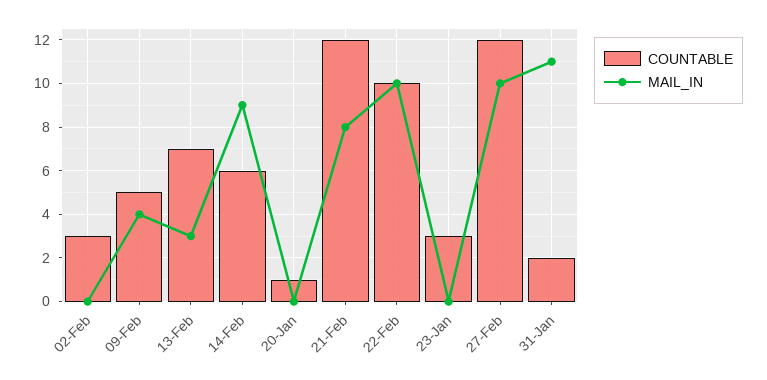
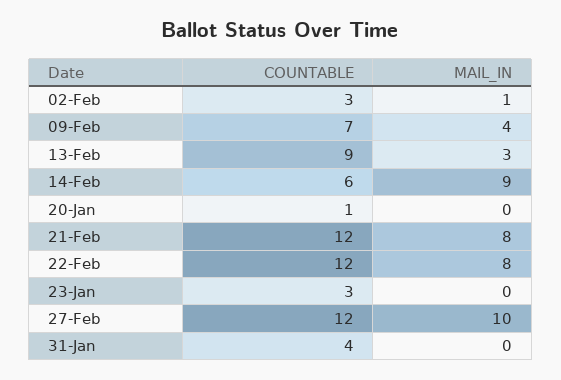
  {
    "COUNTABLE": {
      "02-Feb": 3,
-     "09-Feb": 5,
+     "09-Feb": 7,
-     "13-Feb": 7,
+     "13-Feb": 9,
      "14-Feb": 6,
      "20-Jan": 1,
      "21-Feb": 12,
-     "22-Feb": 10,
+     "22-Feb": 12,
      "23-Jan": 3,
      "27-Feb": 12,
-     "31-Jan": 2
+     "31-Jan": 4
    },
    "MAIL_IN": {
-     "02-Feb": 0,
+     "02-Feb": 1,
      "09-Feb": 4,
      "13-Feb": 3,
      "14-Feb": 9,
      "20-Jan": 0,
      "21-Feb": 8,
-     "22-Feb": 10,
+     "22-Feb": 8,
      "23-Jan": 0,
      "27-Feb": 10,
-     "31-Jan": 11
+     "31-Jan": 0
    }
  }

